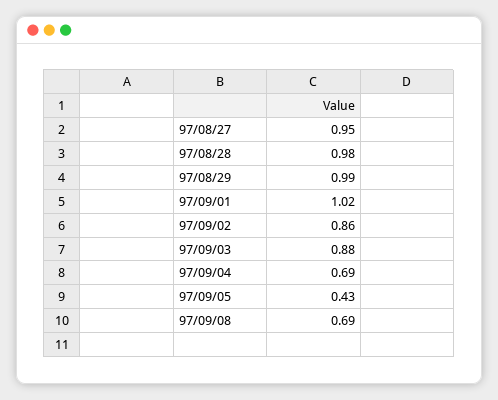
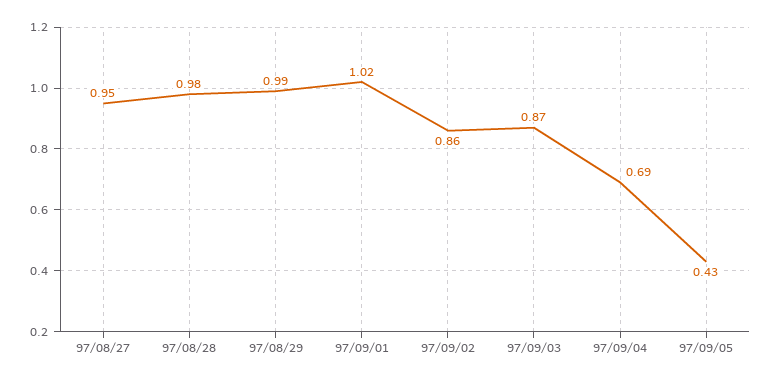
  {
    "97/08/27": 0.95,
    "97/08/28": 0.98,
    "97/08/29": 0.99,
    "97/09/01": 1.02,
    "97/09/02": 0.86,
-   "97/09/03": 0.88,
+   "97/09/03": 0.87,
    "97/09/04": 0.69,
-   "97/09/05": 0.43,
+   "97/09/05": 0.43
-   "97/09/08": 0.69
  }

